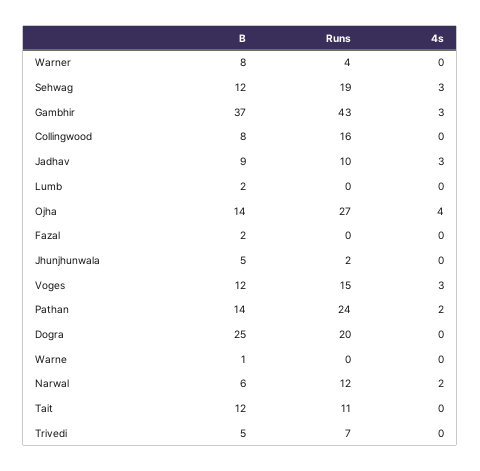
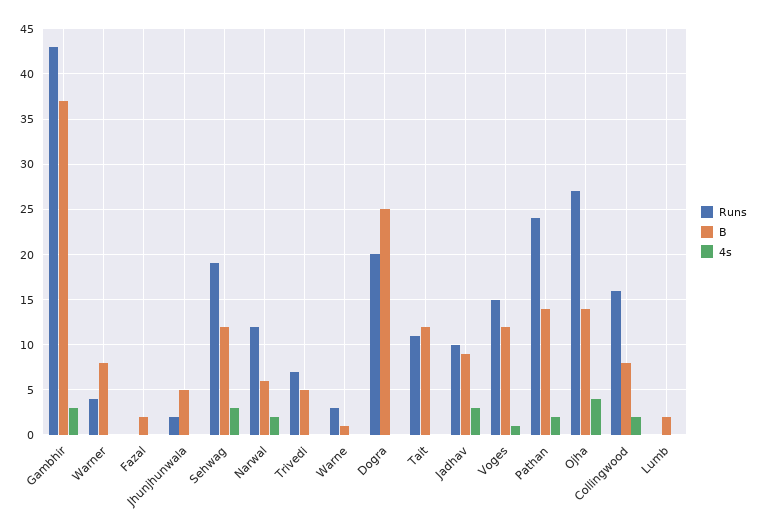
  {
    "B": {
      "Warner": 8,
      "Sehwag": 12,
      "Gambhir": 37,
      "Collingwood": 8,
      "Jadhav": 9,
      "Lumb": 2,
      "Ojha": 14,
      "Fazal": 2,
      "Jhunjhunwala": 5,
      "Voges": 12,
      "Pathan": 14,
      "Dogra": 25,
      "Warne": 1,
      "Narwal": 6,
      "Tait": 12,
      "Trivedi": 5
    },
    "Runs": {
      "Warner": 4,
      "Sehwag": 19,
      "Gambhir": 43,
      "Collingwood": 16,
      "Jadhav": 10,
      "Lumb": 0,
      "Ojha": 27,
      "Fazal": 0,
      "Jhunjhunwala": 2,
      "Voges": 15,
      "Pathan": 24,
      "Dogra": 20,
-     "Warne": 0,
+     "Warne": 3,
      "Narwal": 12,
      "Tait": 11,
      "Trivedi": 7
    },
    "4s": {
      "Warner": 0,
      "Sehwag": 3,
      "Gambhir": 3,
-     "Collingwood": 0,
+     "Collingwood": 2,
      "Jadhav": 3,
      "Lumb": 0,
      "Ojha": 4,
      "Fazal": 0,
      "Jhunjhunwala": 0,
-     "Voges": 3,
+     "Voges": 1,
      "Pathan": 2,
      "Dogra": 0,
      "Warne": 0,
      "Narwal": 2,
      "Tait": 0,
      "Trivedi": 0
    }
  }

